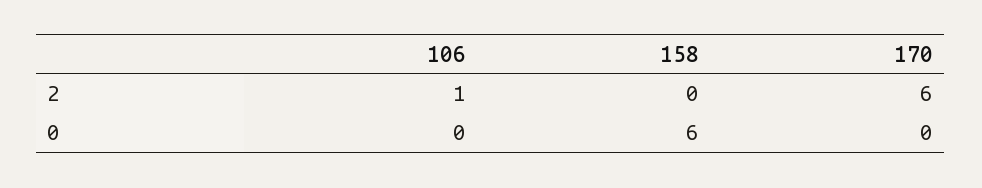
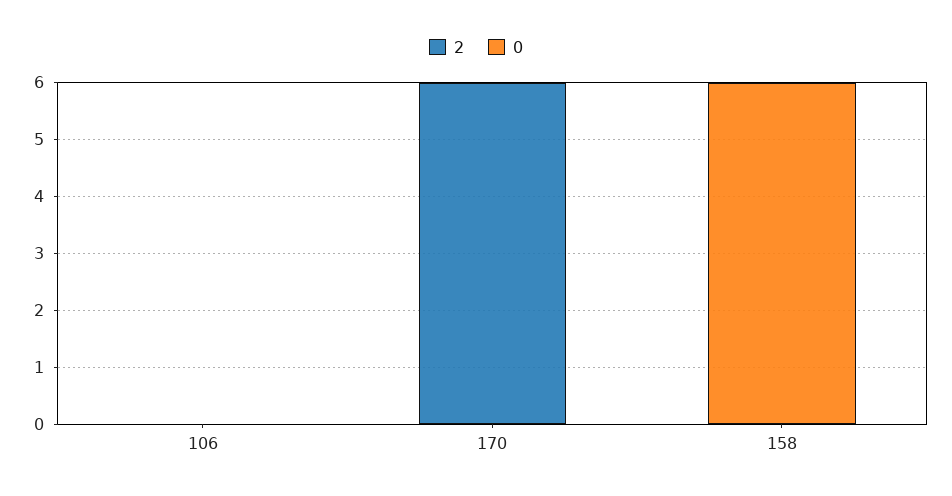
  {
    "2": {
-     "106": 1,
+     "106": 0,
      "158": 0,
      "170": 6
    },
    "0": {
      "106": 0,
      "158": 6,
      "170": 0
    }
  }

